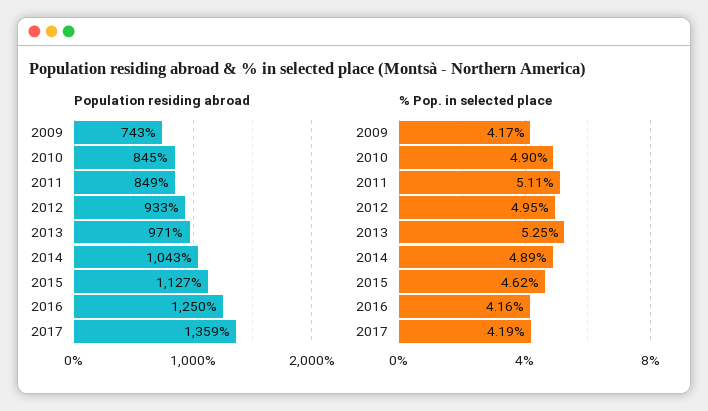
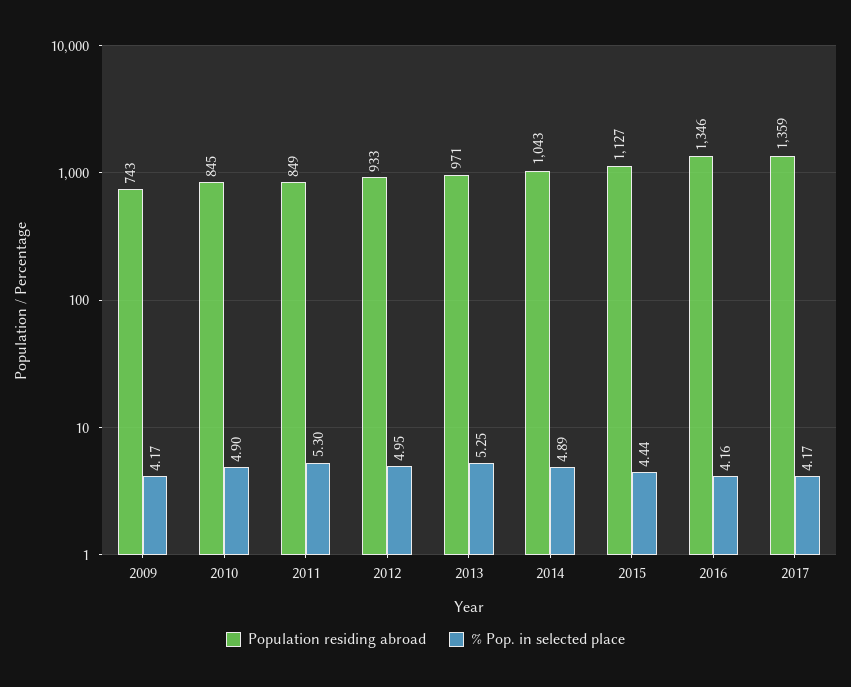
  {
    "Population residing abroad": {
      "2009": 743,
      "2010": 845,
      "2011": 849,
      "2012": 933,
      "2013": 971,
      "2014": 1043,
      "2015": 1127,
-     "2016": 1250,
+     "2016": 1346,
      "2017": 1359
    },
    "% Pop. in selected place": {
      "2009": 4.17,
      "2010": 4.9,
-     "2011": 5.11,
+     "2011": 5.3,
      "2012": 4.95,
      "2013": 5.25,
      "2014": 4.89,
-     "2015": 4.62,
+     "2015": 4.44,
      "2016": 4.16,
-     "2017": 4.19
+     "2017": 4.17
    }
  }

